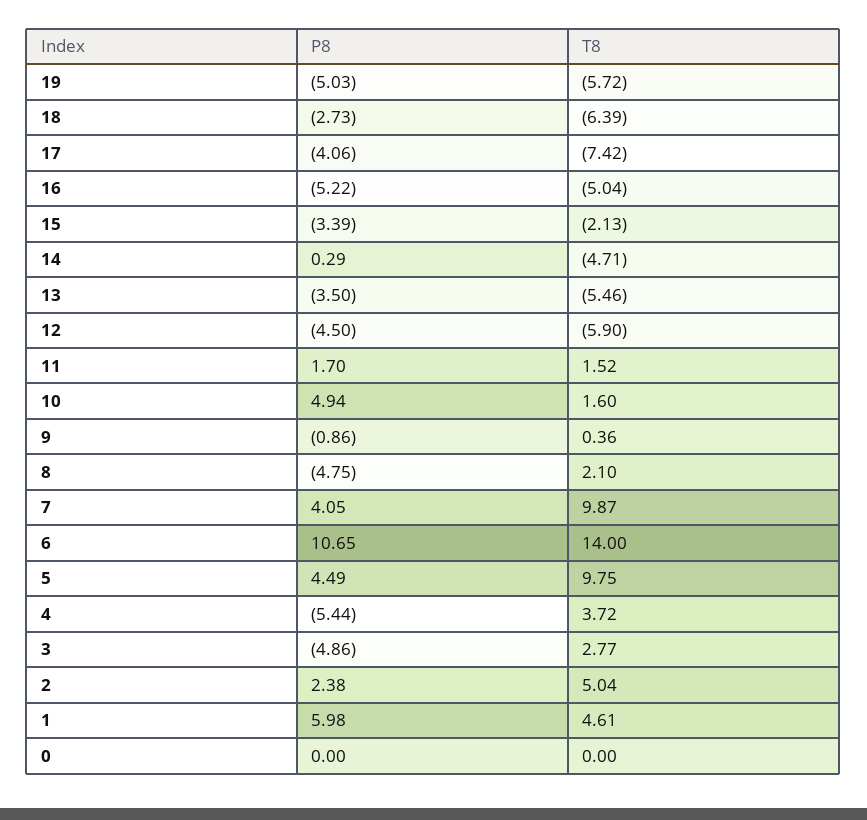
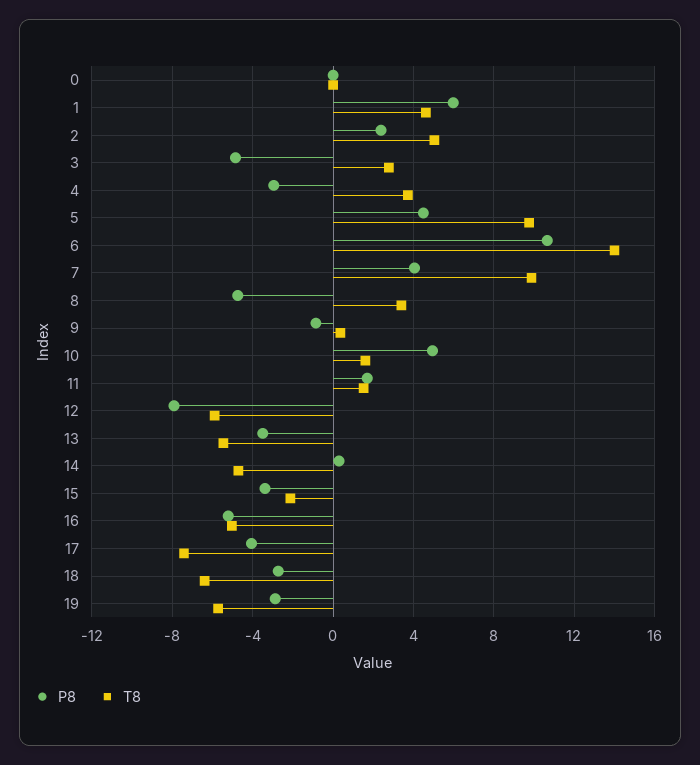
  {
    "P8": {
-     "19": -5.03,
+     "19": -3,
      "18": -2.73,
      "17": -4.06,
      "16": -5.22,
      "15": -3.39,
      "14": 0.29,
      "13": -3.5,
-     "12": -4.5,
+     "12": -8,
      "11": 1.7,
      "10": 4.94,
      "9": -0.86,
      "8": -4.75,
      "7": 4.05,
      "6": 10.65,
      "5": 4.49,
-     "4": -5.44,
+     "4": -3,
      "3": -4.86,
      "2": 2.38,
      "1": 5.98,
      "0": 0
    },
    "T8": {
      "19": -5.72,
      "18": -6.39,
      "17": -7.42,
      "16": -5.04,
      "15": -2.13,
      "14": -4.71,
      "13": -5.46,
      "12": -5.9,
      "11": 1.52,
      "10": 1.6,
      "9": 0.36,
-     "8": 2.1,
+     "8": 3.5,
      "7": 9.87,
      "6": 14,
      "5": 9.75,
      "4": 3.72,
      "3": 2.77,
      "2": 5.04,
      "1": 4.61,
      "0": 0
    }
  }

